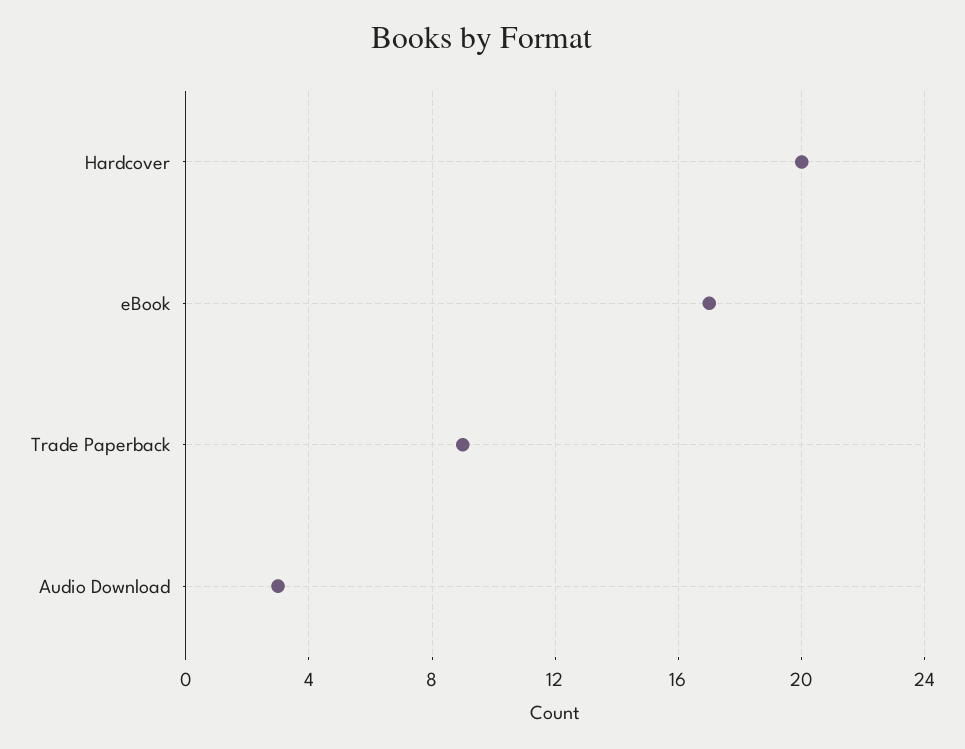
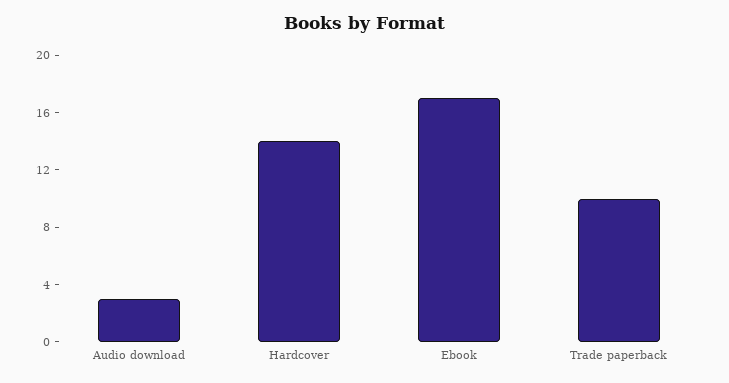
  {
-   "Hardcover": 20,
+   "Hardcover": 14,
    "eBook": 17,
-   "Trade Paperback": 9,
+   "Trade Paperback": 10,
    "Audio Download": 3
  }

